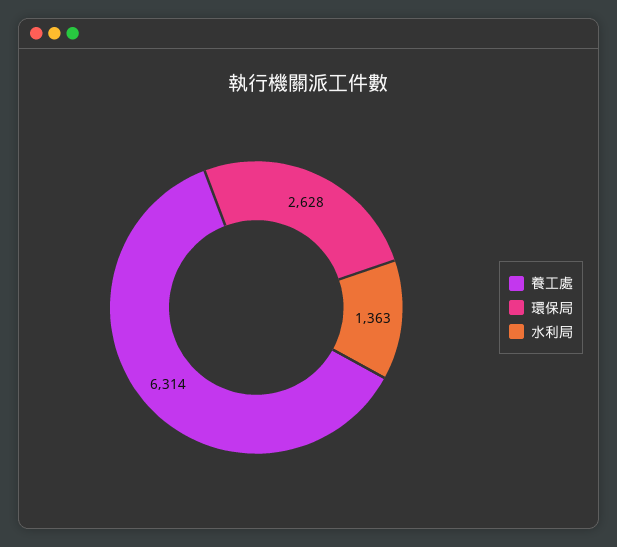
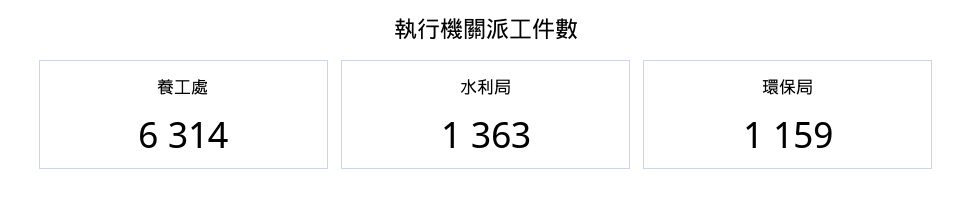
  {
    "養工處": 6314,
-   "環保局": 2628,
+   "環保局": 1159,
    "水利局": 1363
  }

